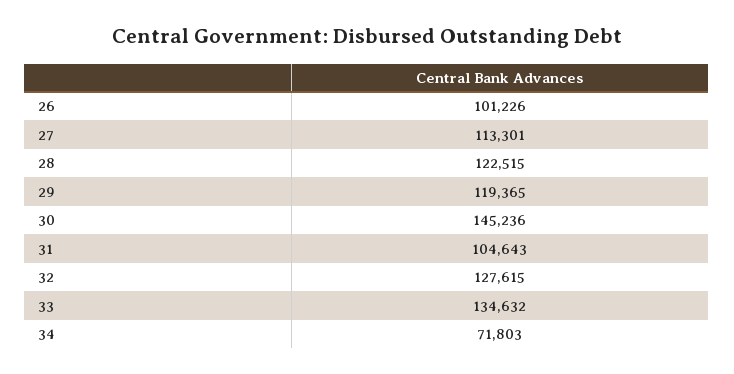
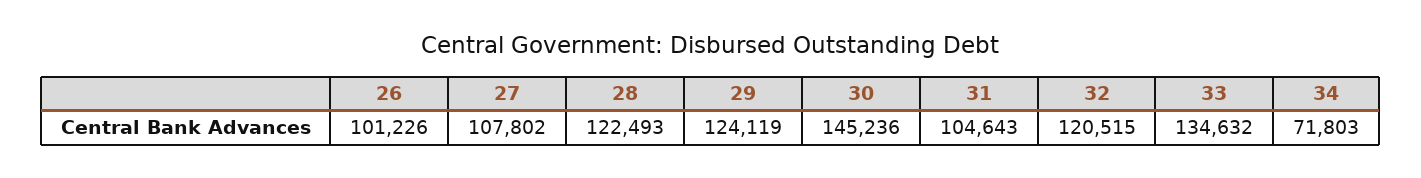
  {
    "26": 101226,
-   "27": 113301,
+   "27": 107802,
-   "28": 122515,
+   "28": 122493,
-   "29": 119365,
+   "29": 124119,
    "30": 145236,
    "31": 104643,
-   "32": 127615,
+   "32": 120515,
    "33": 134632,
    "34": 71803
  }

